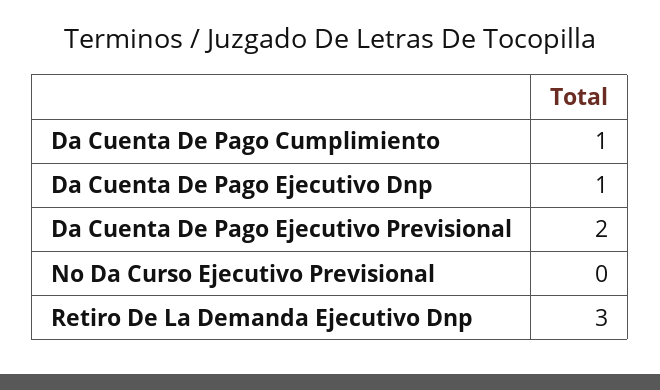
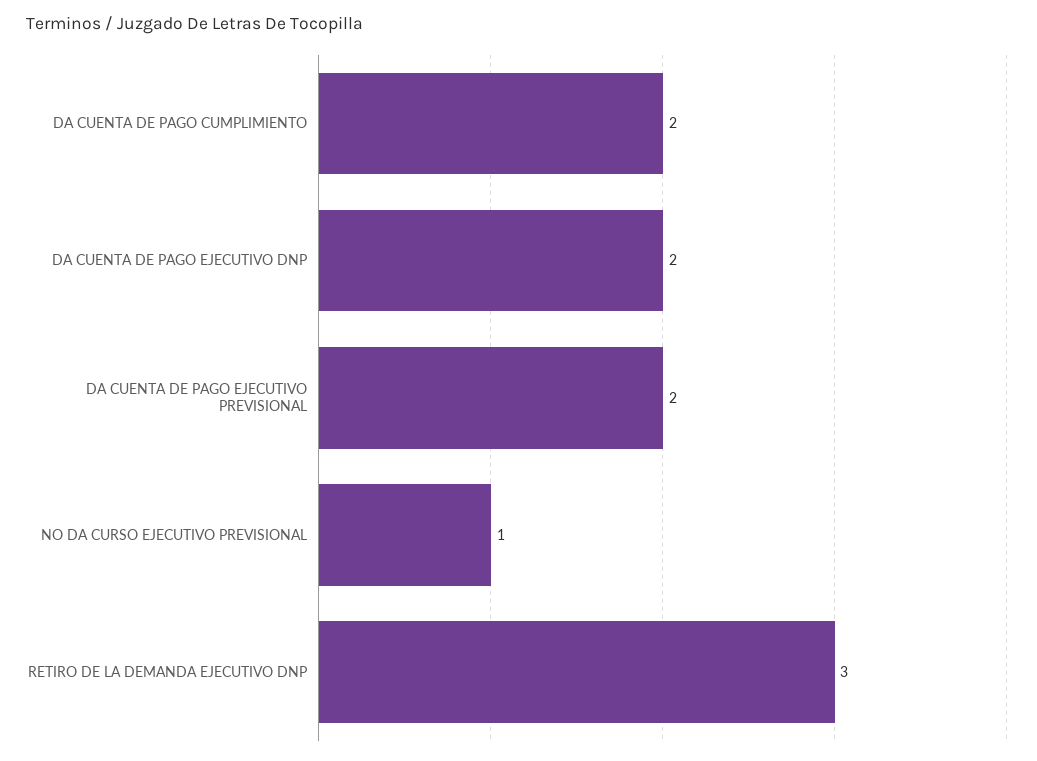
  {
-   "Da Cuenta De Pago Cumplimiento": 1,
+   "Da Cuenta De Pago Cumplimiento": 2,
-   "Da Cuenta De Pago Ejecutivo Dnp": 1,
+   "Da Cuenta De Pago Ejecutivo Dnp": 2,
    "Da Cuenta De Pago Ejecutivo Previsional": 2,
-   "No Da Curso Ejecutivo Previsional": 0,
+   "No Da Curso Ejecutivo Previsional": 1,
    "Retiro De La Demanda Ejecutivo Dnp": 3
  }

